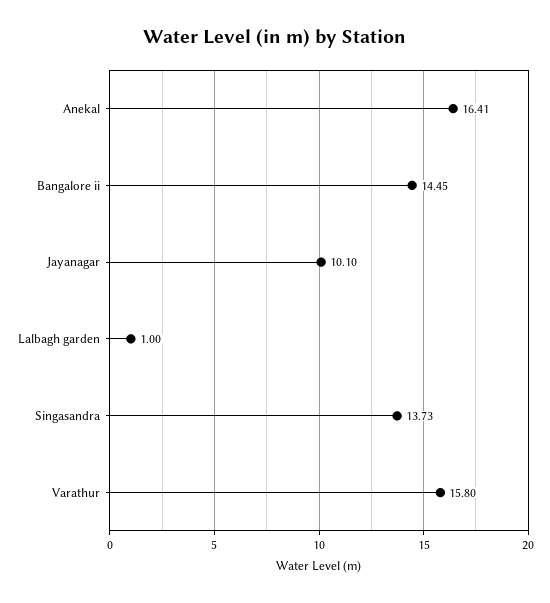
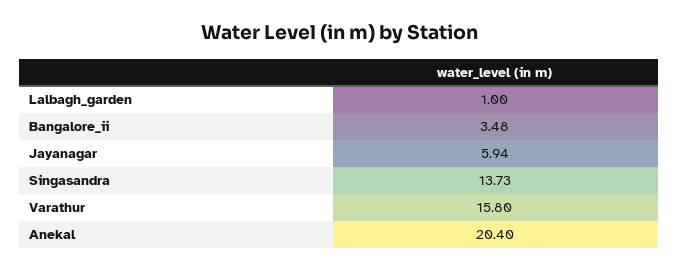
  {
-   "Anekal": 16.41,
+   "Anekal": 20.4,
-   "Bangalore ii": 14.45,
+   "Bangalore ii": 3.48,
-   "Jayanagar": 10.1,
+   "Jayanagar": 5.94,
    "Lalbagh garden": 1,
    "Singasandra": 13.73,
    "Varathur": 15.8
  }

